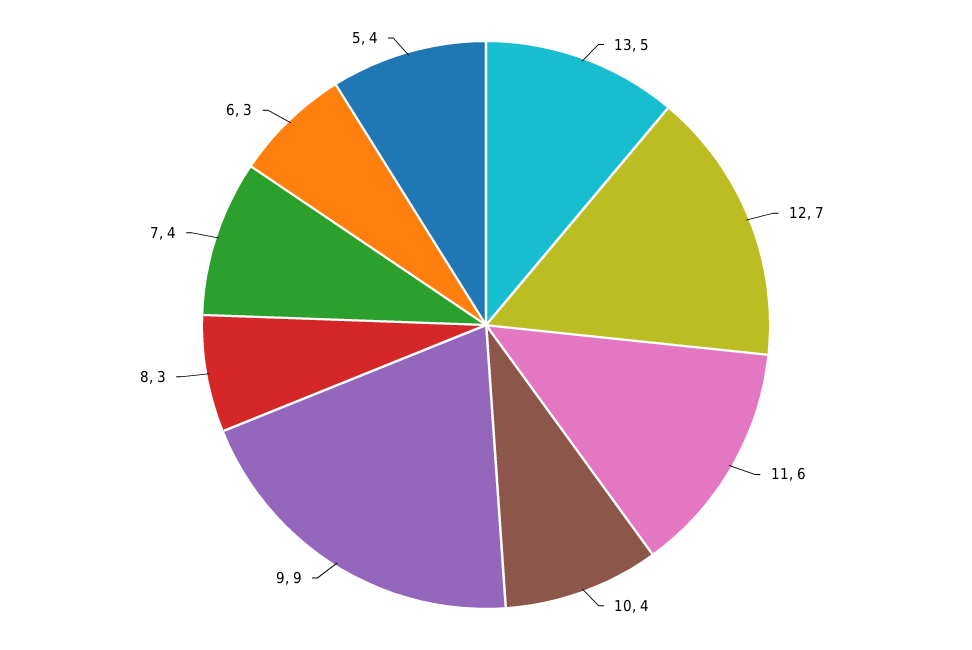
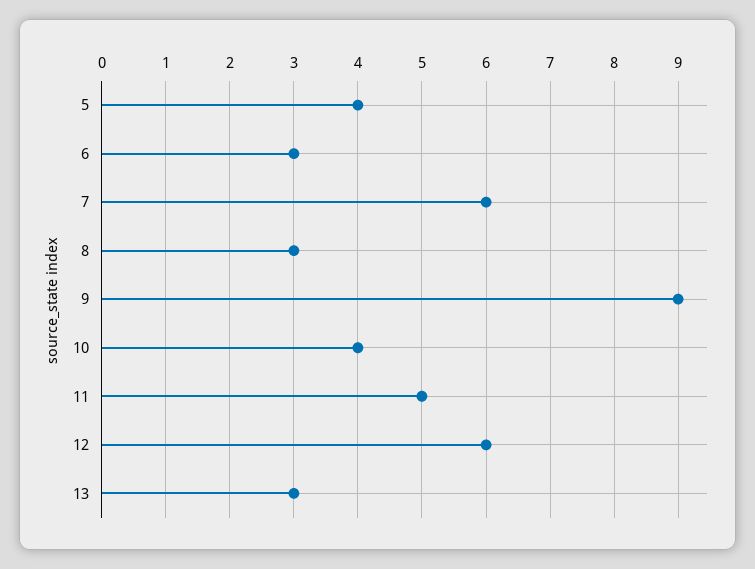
  {
-   "13": 5,
+   "13": 3,
-   "12": 7,
+   "12": 6,
-   "11": 6,
+   "11": 5,
    "10": 4,
    "9": 9,
    "8": 3,
-   "7": 4,
+   "7": 6,
    "6": 3,
    "5": 4
  }

